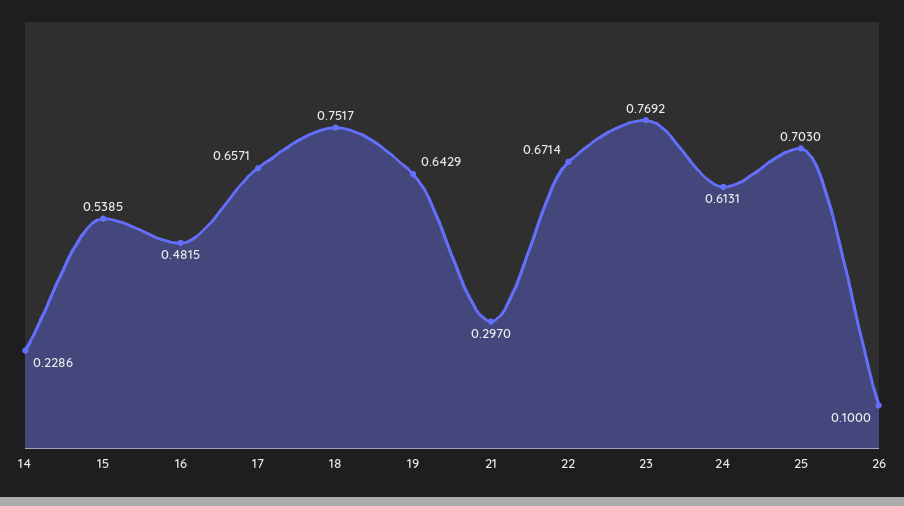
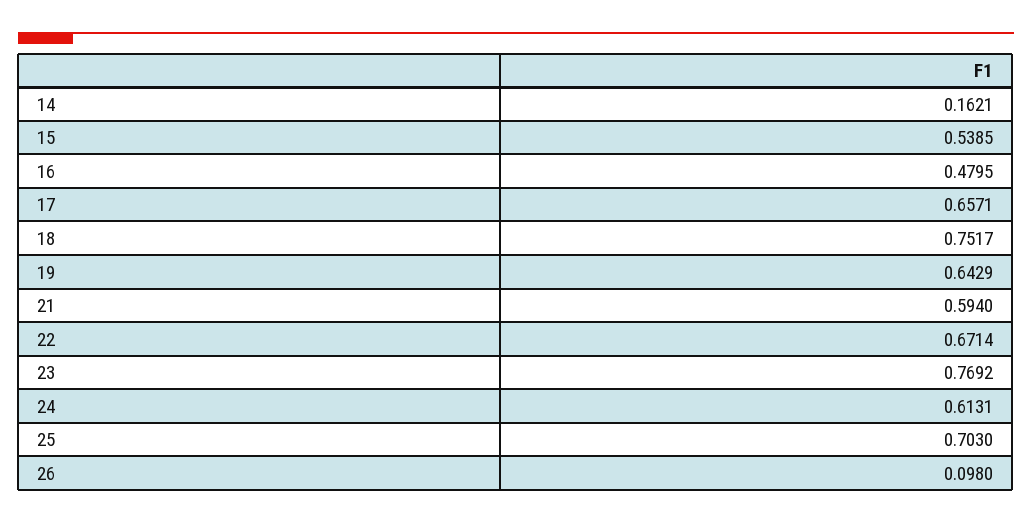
  {
-   "14": 0.2286,
+   "14": 0.1621,
    "15": 0.5385,
-   "16": 0.4815,
+   "16": 0.4795,
    "17": 0.6571,
    "18": 0.7517,
    "19": 0.6429,
-   "21": 0.297,
+   "21": 0.594,
    "22": 0.6714,
    "23": 0.7692,
    "24": 0.6131,
    "25": 0.703,
-   "26": 0.1
+   "26": 0.098
  }

